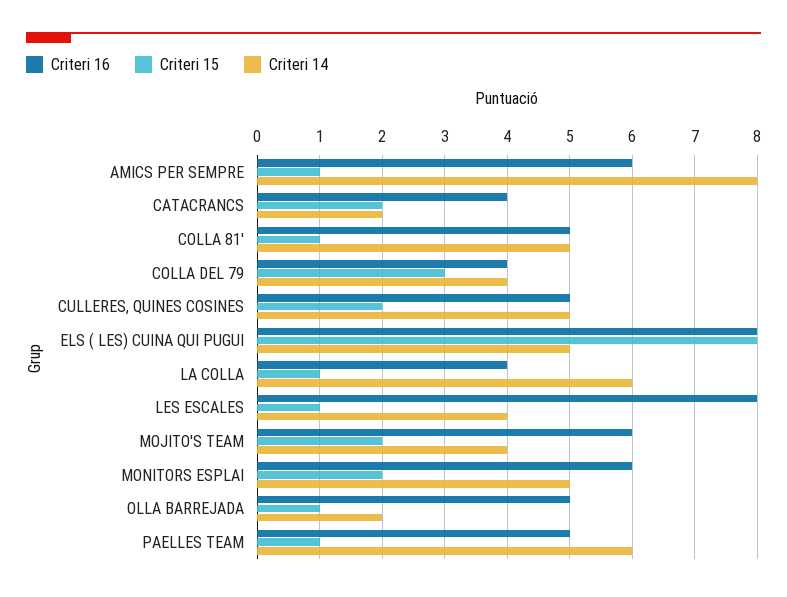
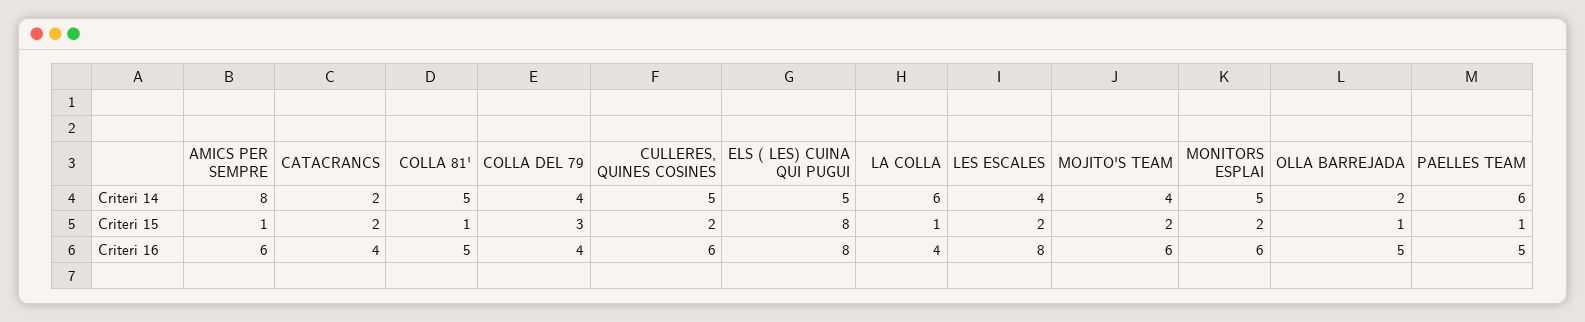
  {
    "Criteri 16": {
      "AMICS PER SEMPRE": 6,
      "CATACRANCS": 4,
      "COLLA 81'": 5,
      "COLLA DEL 79": 4,
-     "CULLERES, QUINES COSINES": 5,
+     "CULLERES, QUINES COSINES": 6,
      "ELS ( LES) CUINA QUI PUGUI": 8,
      "LA COLLA": 4,
      "LES ESCALES": 8,
      "MOJITO'S TEAM": 6,
      "MONITORS ESPLAI": 6,
      "OLLA BARREJADA": 5,
      "PAELLES TEAM": 5
    },
    "Criteri 15": {
      "AMICS PER SEMPRE": 1,
      "CATACRANCS": 2,
      "COLLA 81'": 1,
      "COLLA DEL 79": 3,
      "CULLERES, QUINES COSINES": 2,
      "ELS ( LES) CUINA QUI PUGUI": 8,
      "LA COLLA": 1,
-     "LES ESCALES": 1,
+     "LES ESCALES": 2,
      "MOJITO'S TEAM": 2,
      "MONITORS ESPLAI": 2,
      "OLLA BARREJADA": 1,
      "PAELLES TEAM": 1
    },
    "Criteri 14": {
      "AMICS PER SEMPRE": 8,
      "CATACRANCS": 2,
      "COLLA 81'": 5,
      "COLLA DEL 79": 4,
      "CULLERES, QUINES COSINES": 5,
      "ELS ( LES) CUINA QUI PUGUI": 5,
      "LA COLLA": 6,
      "LES ESCALES": 4,
      "MOJITO'S TEAM": 4,
      "MONITORS ESPLAI": 5,
      "OLLA BARREJADA": 2,
      "PAELLES TEAM": 6
    }
  }

